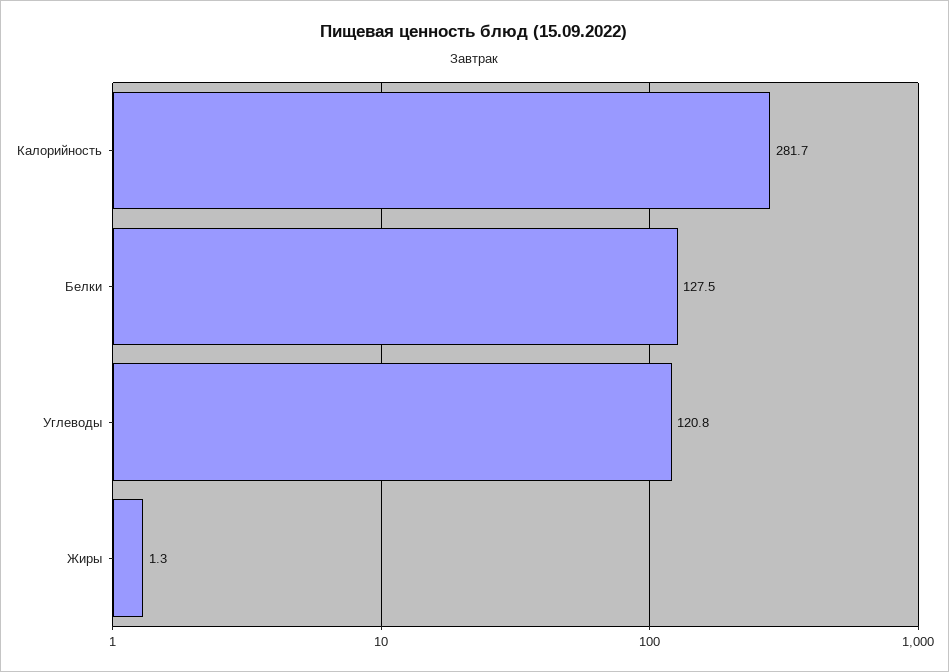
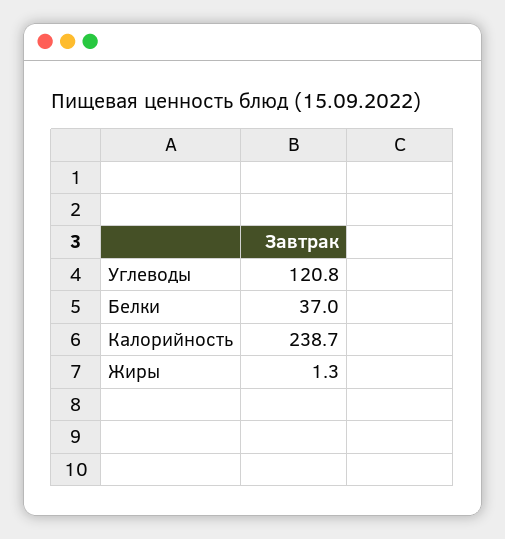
  {
-   "Калорийность": 281.7,
+   "Калорийность": 238.7,
-   "Белки": 127.5,
+   "Белки": 37,
    "Углеводы": 120.8,
    "Жиры": 1.3
  }

